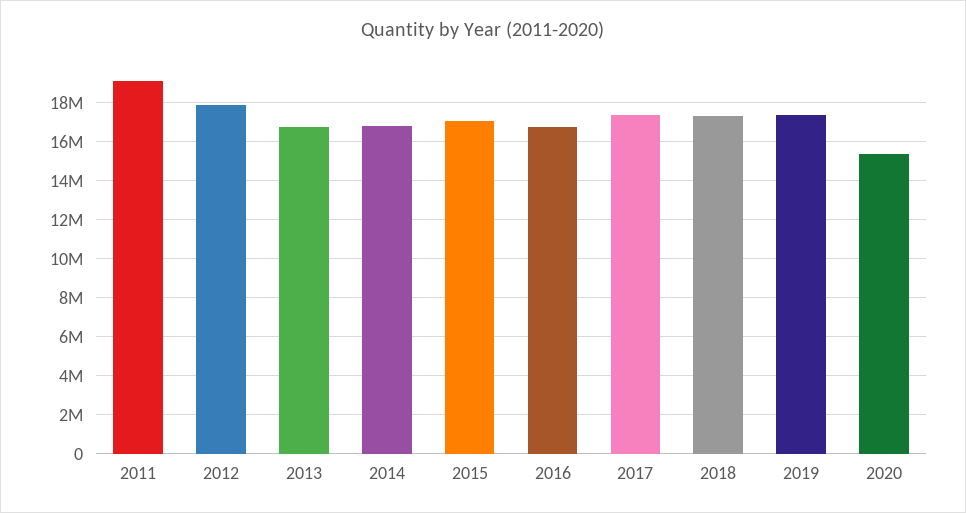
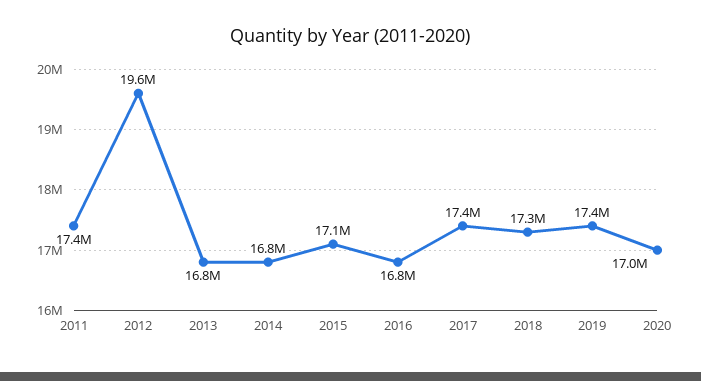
  {
-   "2011": 19000000,
+   "2011": 17400000,
-   "2012": 18000000,
+   "2012": 19600000,
    "2013": 16800000,
    "2014": 16800000,
    "2015": 17100000,
    "2016": 16800000,
    "2017": 17400000,
    "2018": 17300000,
    "2019": 17400000,
-   "2020": 15500000
+   "2020": 17000000
  }

